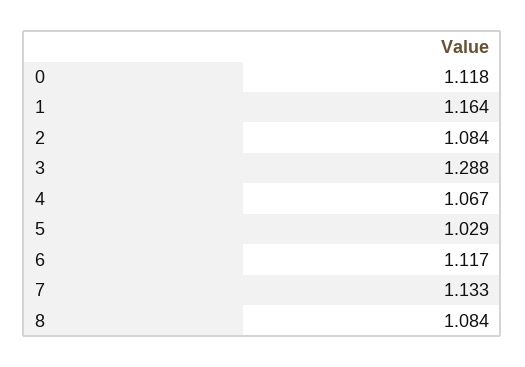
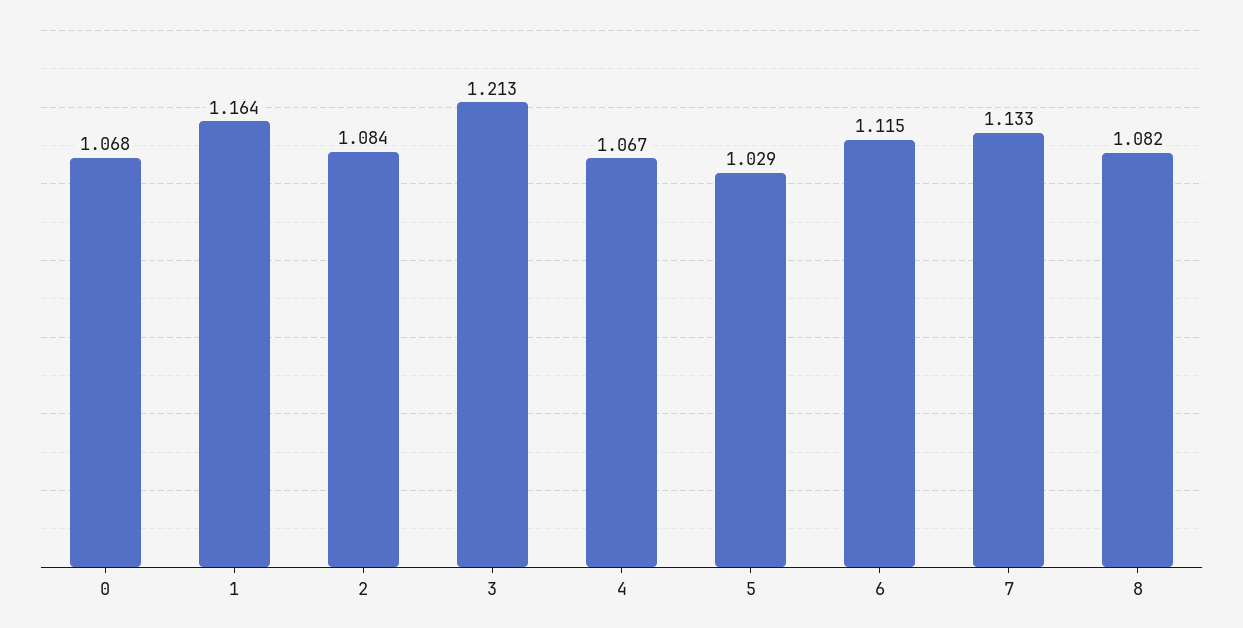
  {
-   "0": 1.118,
+   "0": 1.068,
    "1": 1.164,
    "2": 1.084,
-   "3": 1.288,
+   "3": 1.213,
    "4": 1.067,
    "5": 1.029,
-   "6": 1.117,
+   "6": 1.115,
    "7": 1.133,
-   "8": 1.084
+   "8": 1.082
  }

